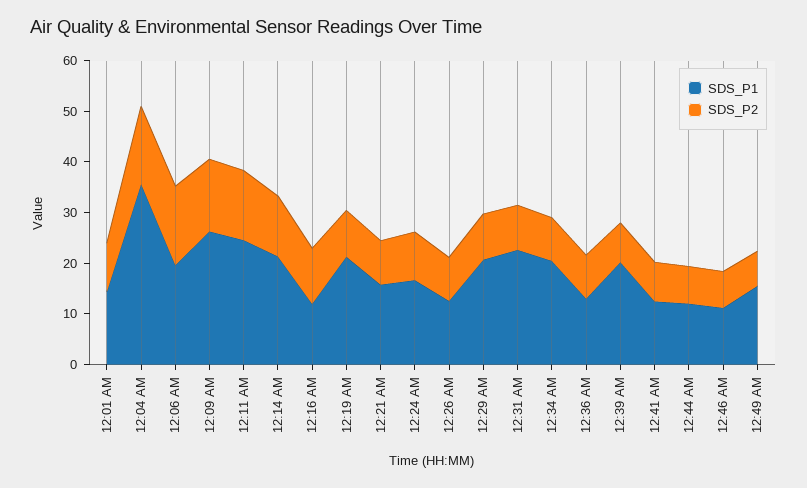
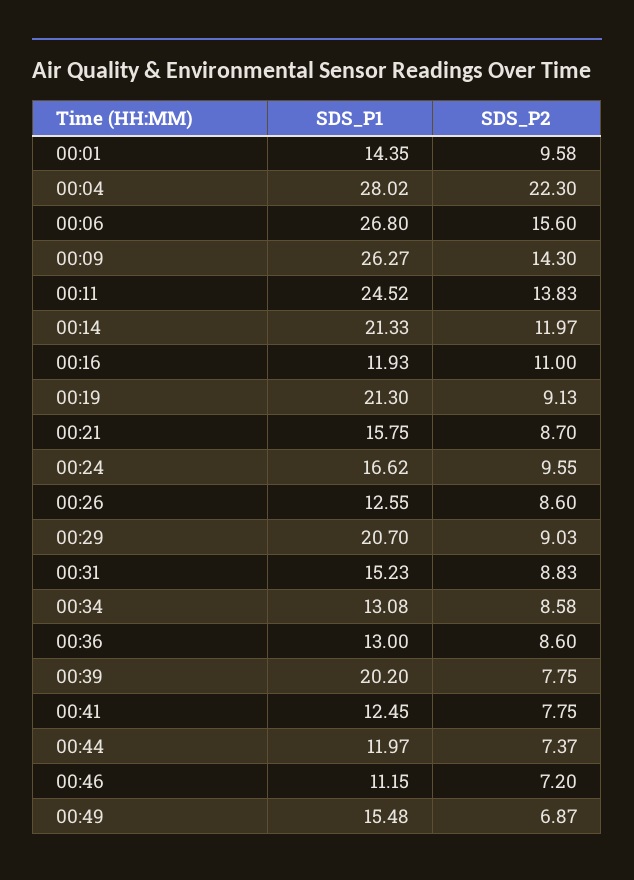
  {
    "SDS_P1": {
      "12:01 AM": 14.35,
-     "12:04 AM": 36,
+     "12:04 AM": 28.02,
-     "12:06 AM": 20,
+     "12:06 AM": 26.8,
      "12:09 AM": 26.27,
      "12:11 AM": 24.52,
      "12:14 AM": 21.33,
      "12:16 AM": 11.93,
      "12:19 AM": 21.3,
      "12:21 AM": 15.75,
      "12:24 AM": 16.62,
      "12:26 AM": 12.55,
      "12:29 AM": 20.7,
-     "12:31 AM": 22,
+     "12:31 AM": 15.23,
-     "12:34 AM": 20,
+     "12:34 AM": 13.08,
      "12:36 AM": 13,
      "12:39 AM": 20.2,
      "12:41 AM": 12.45,
      "12:44 AM": 11.97,
      "12:46 AM": 11.15,
      "12:49 AM": 15.48
    },
    "SDS_P2": {
      "12:01 AM": 9.58,
-     "12:04 AM": 16,
+     "12:04 AM": 22.3,
      "12:06 AM": 15.6,
      "12:09 AM": 14.3,
      "12:11 AM": 13.83,
      "12:14 AM": 11.97,
      "12:16 AM": 11,
      "12:19 AM": 9.13,
      "12:21 AM": 8.7,
      "12:24 AM": 9.55,
      "12:26 AM": 8.6,
      "12:29 AM": 9.03,
      "12:31 AM": 8.83,
      "12:34 AM": 8.58,
      "12:36 AM": 8.6,
      "12:39 AM": 7.75,
      "12:41 AM": 7.75,
      "12:44 AM": 7.37,
      "12:46 AM": 7.2,
      "12:49 AM": 6.87
    }
  }

